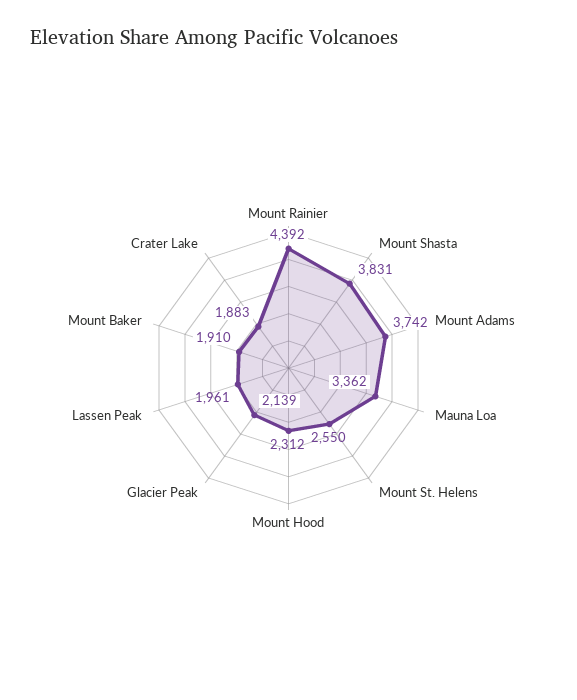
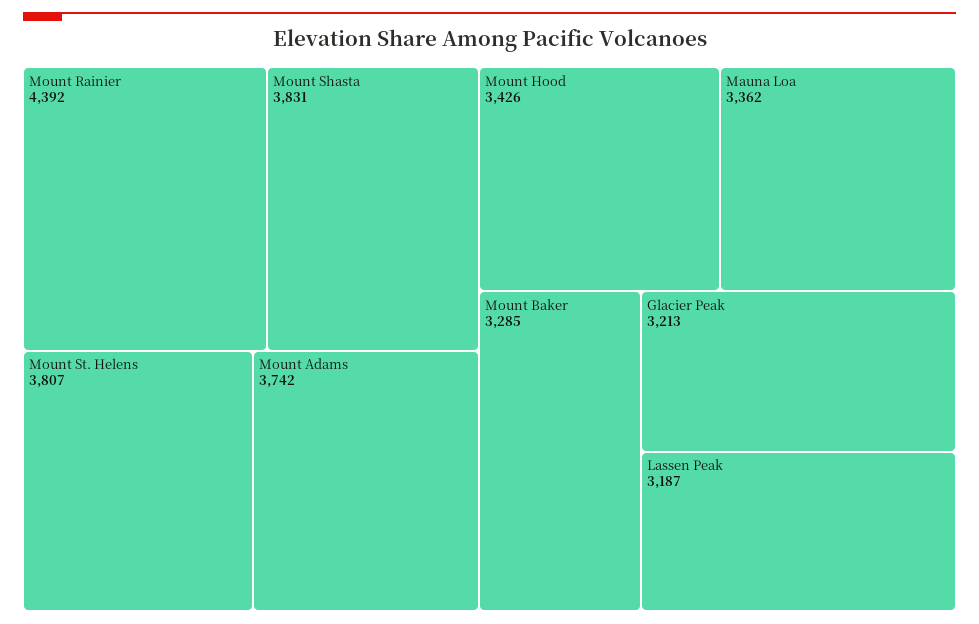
  {
    "Mount Rainier": 4392,
    "Mount Shasta": 3831,
    "Mount Adams": 3742,
    "Mauna Loa": 3362,
-   "Mount St. Helens": 2550,
+   "Mount St. Helens": 3807,
-   "Mount Hood": 2312,
+   "Mount Hood": 3426,
-   "Glacier Peak": 2139,
+   "Glacier Peak": 3213,
-   "Lassen Peak": 1961,
+   "Lassen Peak": 3187,
-   "Mount Baker": 1910,
+   "Mount Baker": 3285
-   "Crater Lake": 1883
  }

